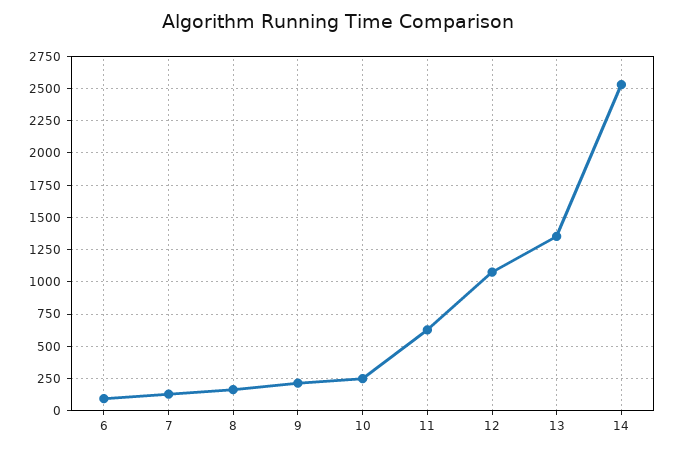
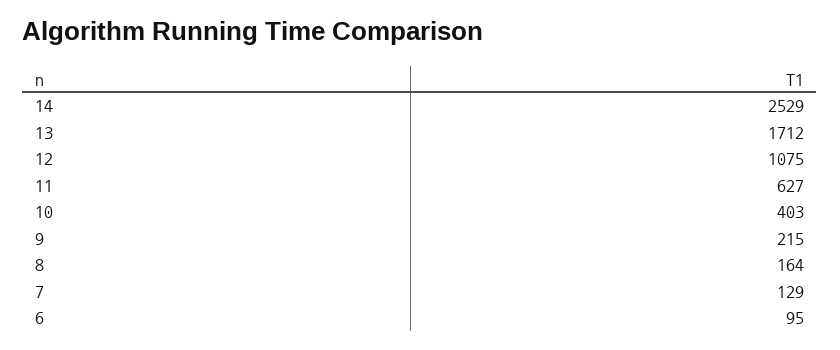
  {
    "6": 95,
    "7": 129,
    "8": 164,
    "9": 215,
-   "10": 250,
+   "10": 403,
    "11": 627,
    "12": 1075,
-   "13": 1350,
+   "13": 1712,
    "14": 2529
  }

